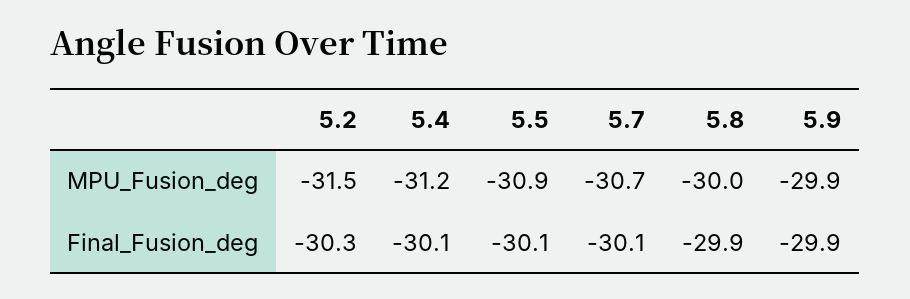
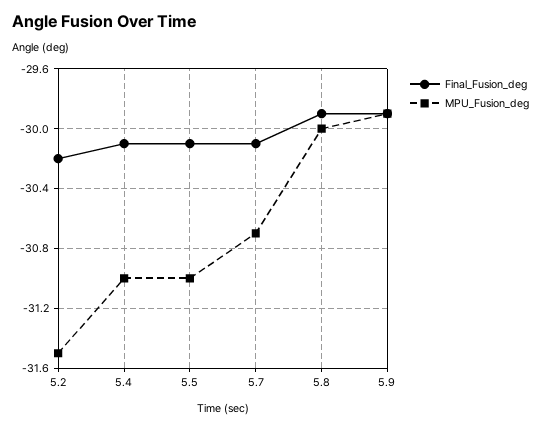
  {
    "MPU_Fusion_deg": {
      "5.2": -31.5,
-     "5.4": -31.2,
+     "5.4": -31,
-     "5.5": -30.9,
+     "5.5": -31,
      "5.7": -30.7,
      "5.8": -30,
      "5.9": -29.9
    },
    "Final_Fusion_deg": {
-     "5.2": -30.3,
+     "5.2": -30.2,
      "5.4": -30.1,
      "5.5": -30.1,
      "5.7": -30.1,
      "5.8": -29.9,
      "5.9": -29.9
    }
  }

